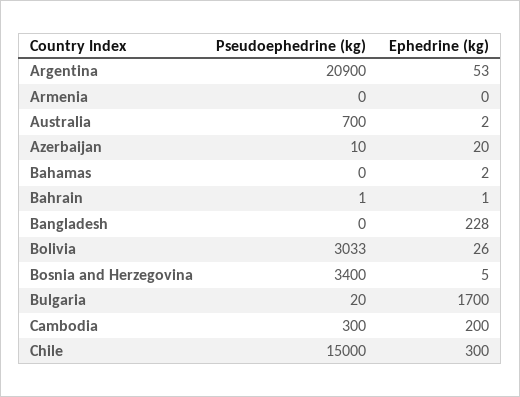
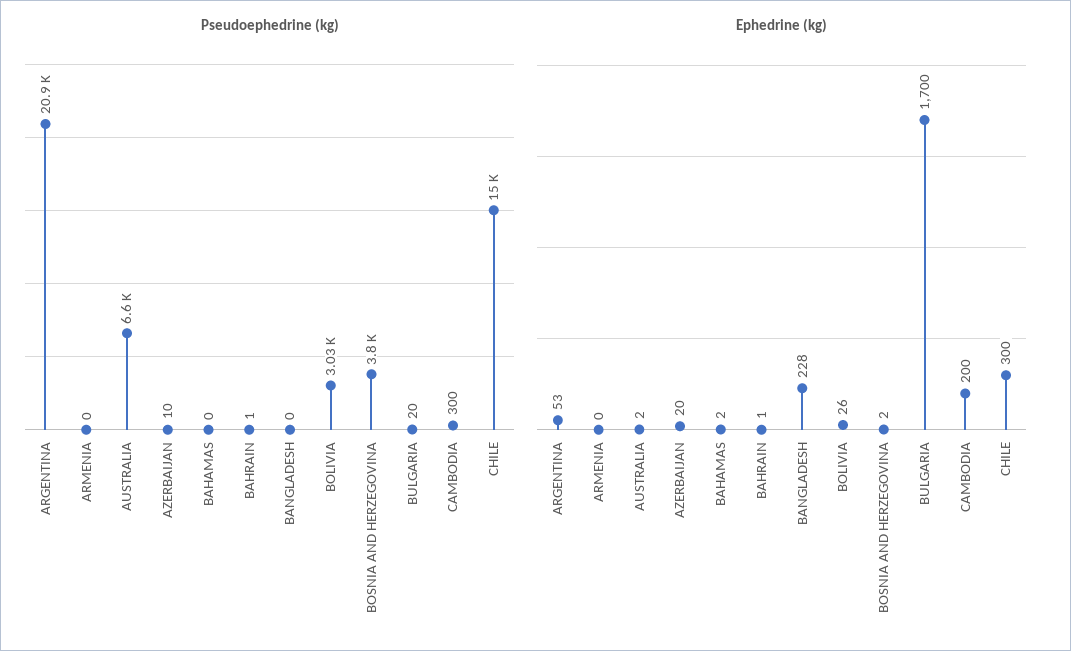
  {
    "Pseudoephedrine (kg)": {
      "Argentina": 20900,
      "Armenia": 0,
-     "Australia": 700,
+     "Australia": 6600,
      "Azerbaijan": 10,
      "Bahamas": 0,
      "Bahrain": 1,
      "Bangladesh": 0,
      "Bolivia": 3033,
-     "Bosnia and Herzegovina": 3400,
+     "Bosnia and Herzegovina": 3800,
      "Bulgaria": 20,
      "Cambodia": 300,
      "Chile": 15000
    },
    "Ephedrine (kg)": {
      "Argentina": 53,
      "Armenia": 0,
      "Australia": 2,
      "Azerbaijan": 20,
      "Bahamas": 2,
      "Bahrain": 1,
      "Bangladesh": 228,
      "Bolivia": 26,
-     "Bosnia and Herzegovina": 5,
+     "Bosnia and Herzegovina": 2,
      "Bulgaria": 1700,
      "Cambodia": 200,
      "Chile": 300
    }
  }

